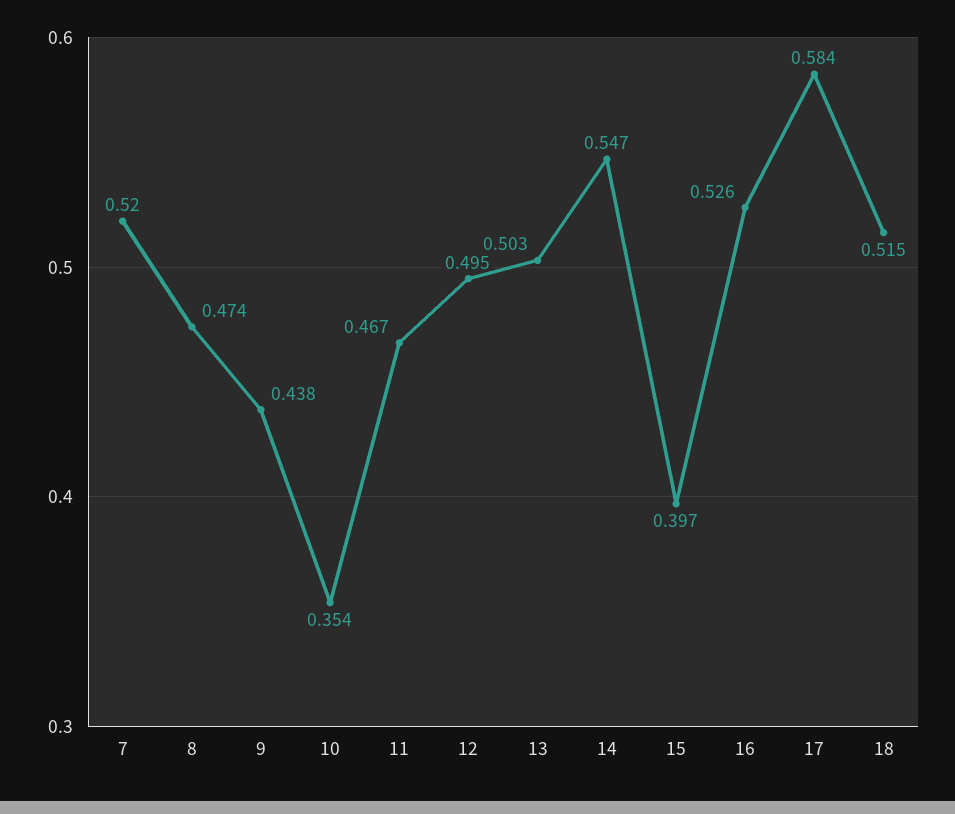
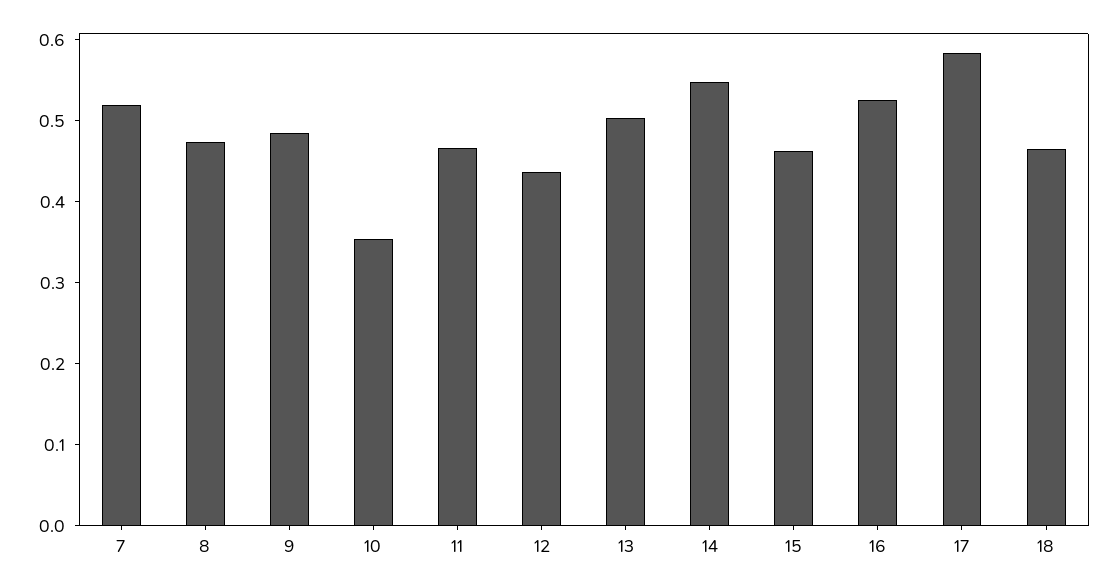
  {
    "7": 0.52,
    "8": 0.474,
-   "9": 0.438,
+   "9": 0.48,
    "10": 0.354,
    "11": 0.467,
-   "12": 0.495,
+   "12": 0.44,
    "13": 0.503,
    "14": 0.547,
-   "15": 0.397,
+   "15": 0.46,
    "16": 0.526,
    "17": 0.584,
-   "18": 0.515
+   "18": 0.46
  }

